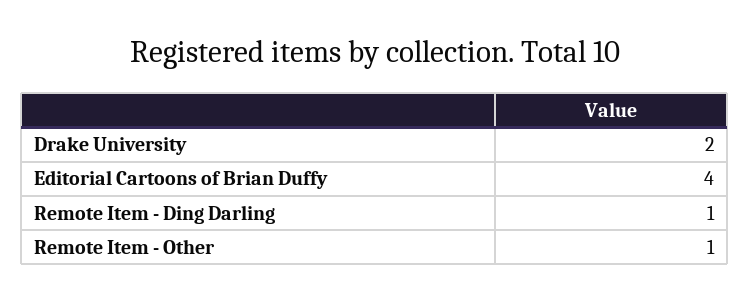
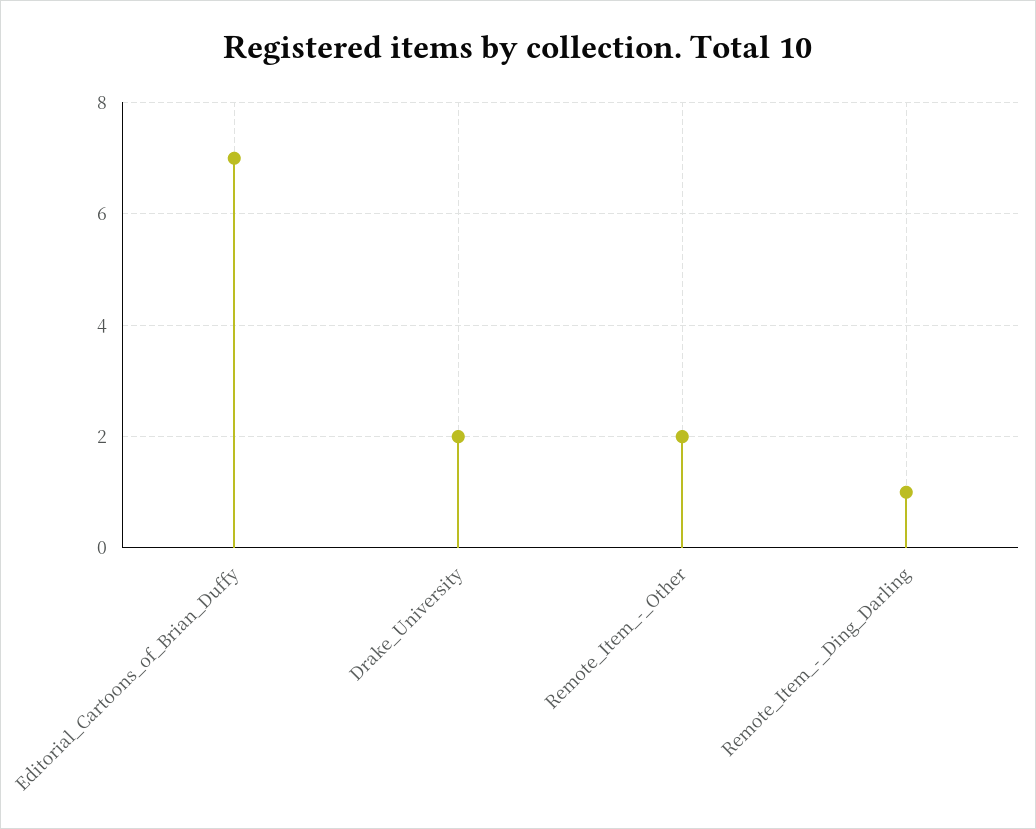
  {
    "Drake University": 2,
-   "Editorial Cartoons of Brian Duffy": 4,
+   "Editorial Cartoons of Brian Duffy": 7,
    "Remote Item - Ding Darling": 1,
-   "Remote Item - Other": 1
+   "Remote Item - Other": 2
  }

